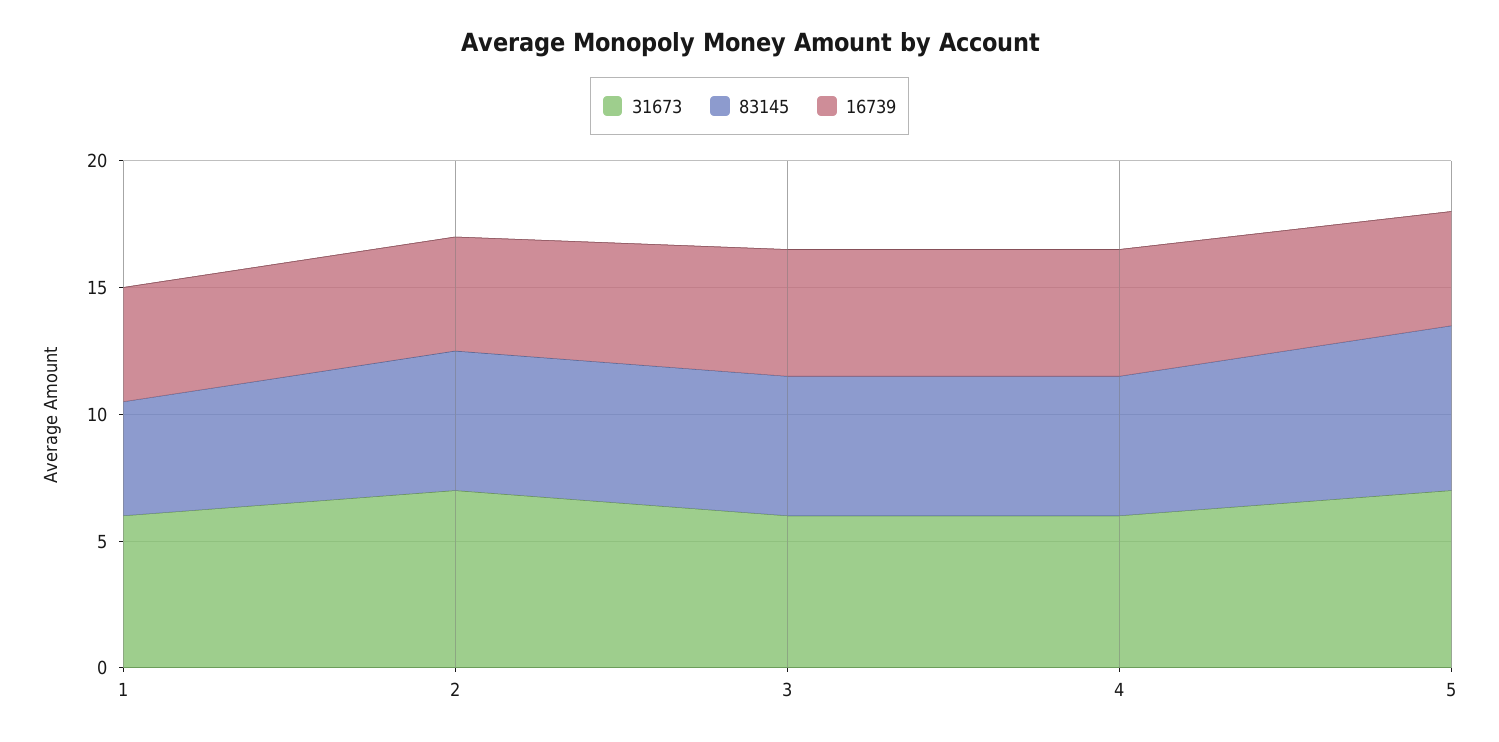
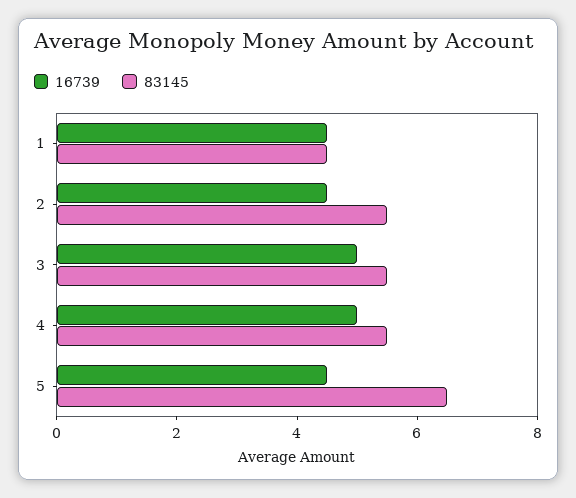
  {
-   "31673": {
-     "1": 6,
-     "2": 7,
-     "3": 6,
-     "4": 6,
-     "5": 7
-   },
    "83145": {
      "1": 4.5,
      "2": 5.5,
      "3": 5.5,
      "4": 5.5,
      "5": 6.5
    },
    "16739": {
      "1": 4.5,
      "2": 4.5,
      "3": 5,
      "4": 5,
      "5": 4.5
    }
  }

